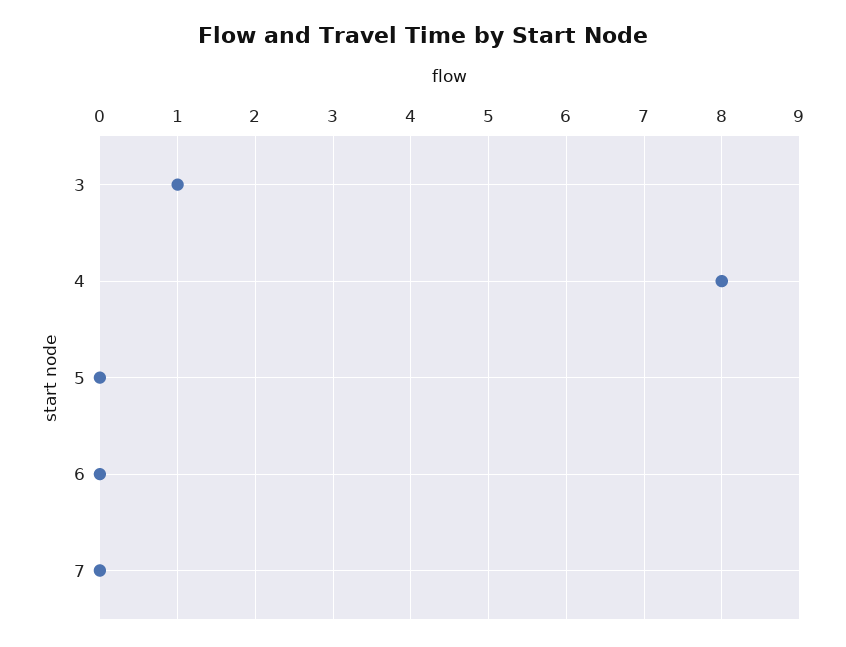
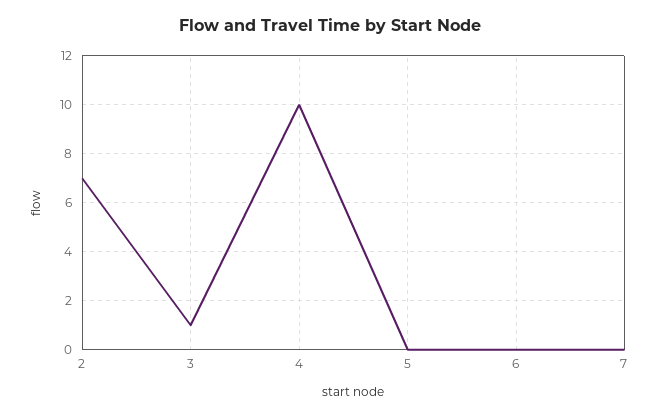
  {
    "3": 1,
-   "4": 8,
+   "4": 10,
    "5": 0,
    "6": 0,
-   "7": 0
+   "7": 0,
+   "2": 7
  }

